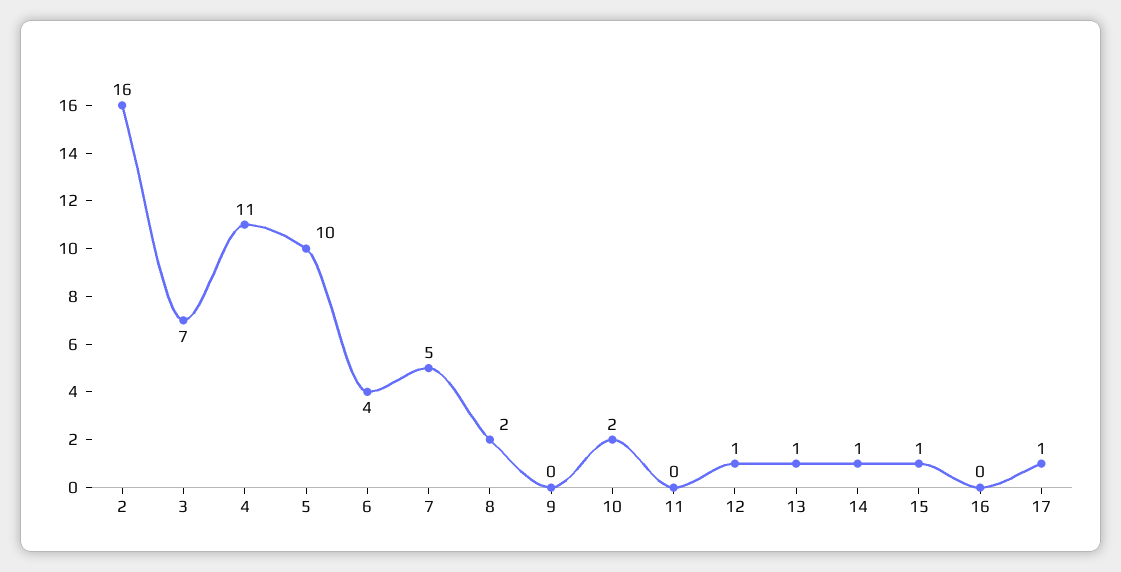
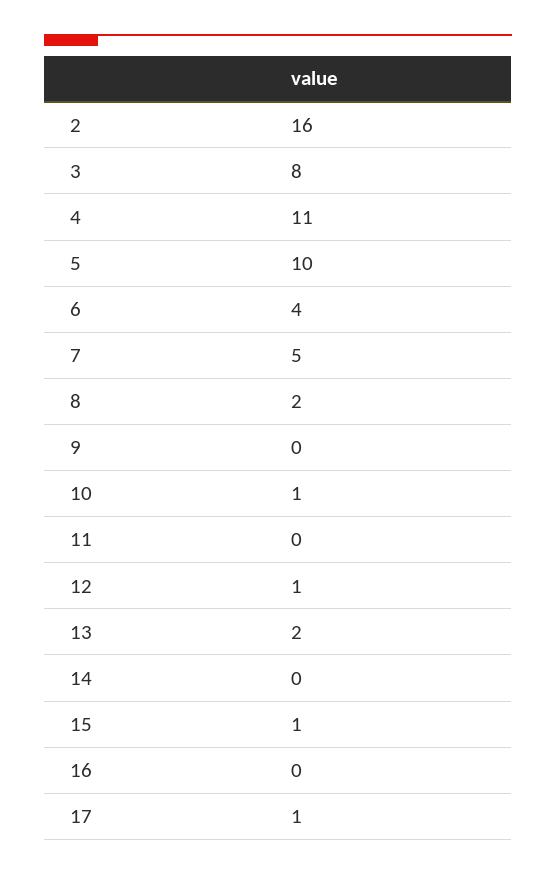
  {
    "2": 16,
-   "3": 7,
+   "3": 8,
    "4": 11,
    "5": 10,
    "6": 4,
    "7": 5,
    "8": 2,
    "9": 0,
-   "10": 2,
+   "10": 1,
    "11": 0,
    "12": 1,
-   "13": 1,
+   "13": 2,
-   "14": 1,
+   "14": 0,
    "15": 1,
    "16": 0,
    "17": 1
  }

